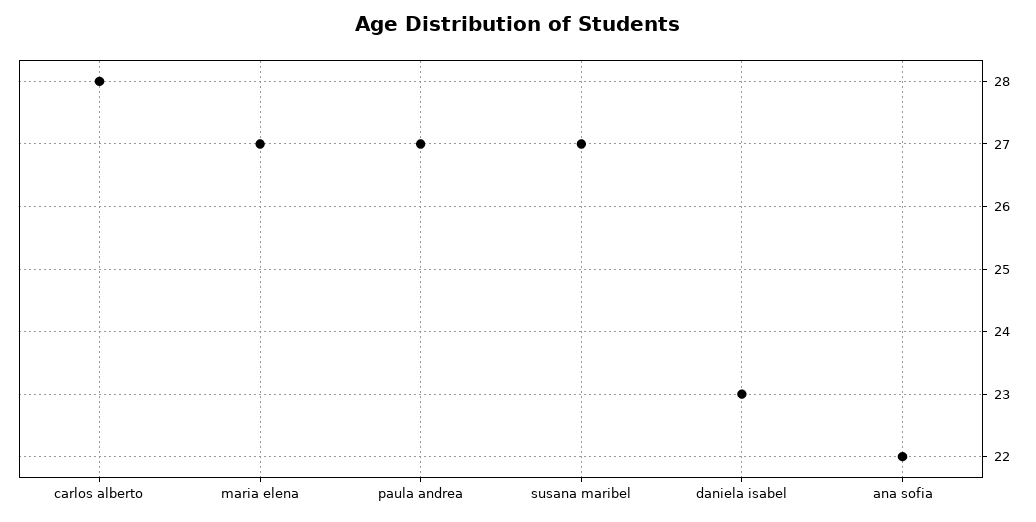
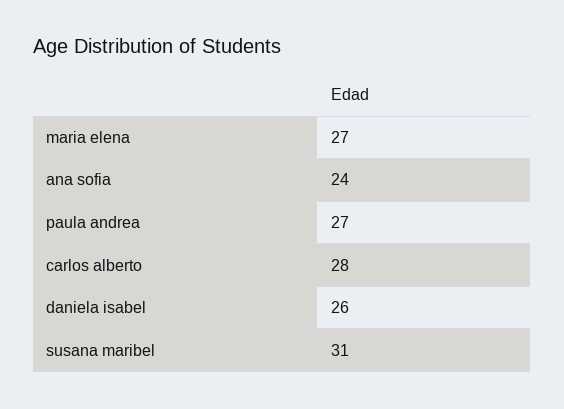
  {
    "carlos alberto": 28,
    "maria elena": 27,
    "paula andrea": 27,
-   "susana maribel": 27,
+   "susana maribel": 31,
-   "daniela isabel": 23,
+   "daniela isabel": 26,
-   "ana sofia": 22
+   "ana sofia": 24
  }

